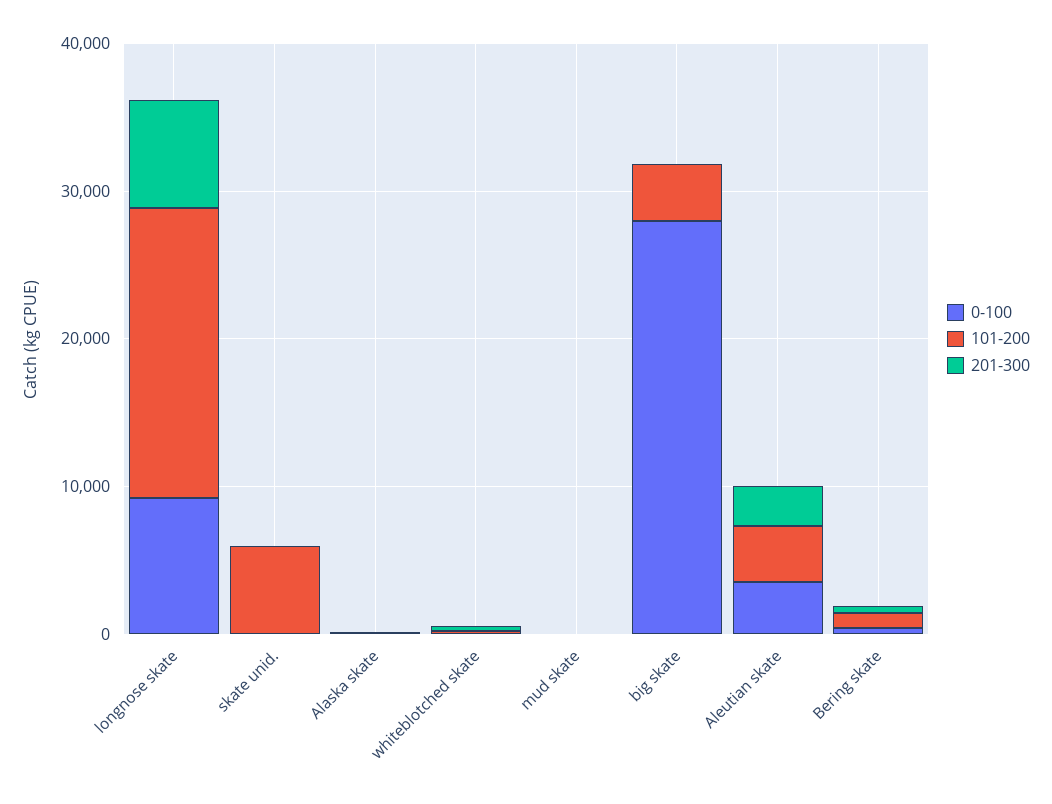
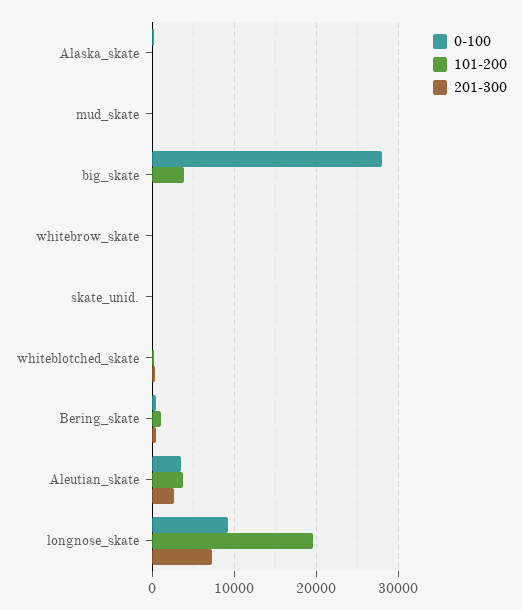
  {
    "0-100": {
      "longnose skate": 9000,
      "skate unid.": 0,
      "Alaska skate": 0,
      "whiteblotched skate": 0,
      "mud skate": 0,
      "big skate": 28000,
      "Aleutian skate": 4000,
-     "Bering skate": 0
+     "Bering skate": 0,
+     "whitebrow_skate": 0
    },
    "101-200": {
      "longnose skate": 20000,
-     "skate unid.": 6000,
+     "skate unid.": 0,
      "Alaska skate": 0,
      "whiteblotched skate": 0,
      "mud skate": 0,
      "big skate": 4000,
      "Aleutian skate": 4000,
-     "Bering skate": 1000
+     "Bering skate": 1000,
+     "whitebrow_skate": 0
    },
    "201-300": {
      "longnose skate": 7000,
      "skate unid.": 0,
      "Alaska skate": 0,
      "whiteblotched skate": 0,
      "mud skate": 0,
      "big skate": 0,
      "Aleutian skate": 3000,
-     "Bering skate": 0
+     "Bering skate": 0,
+     "whitebrow_skate": 0
    }
  }

